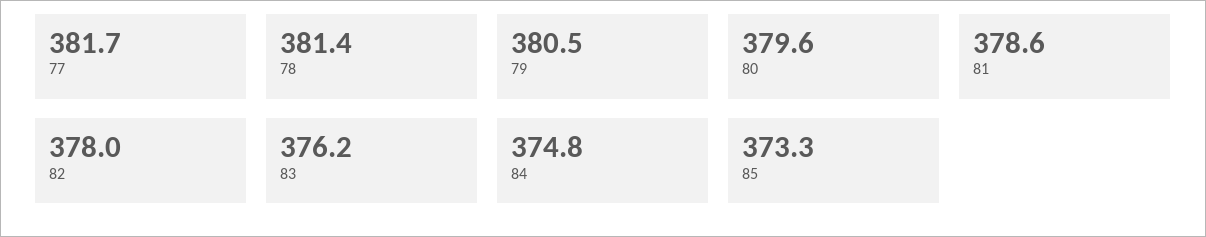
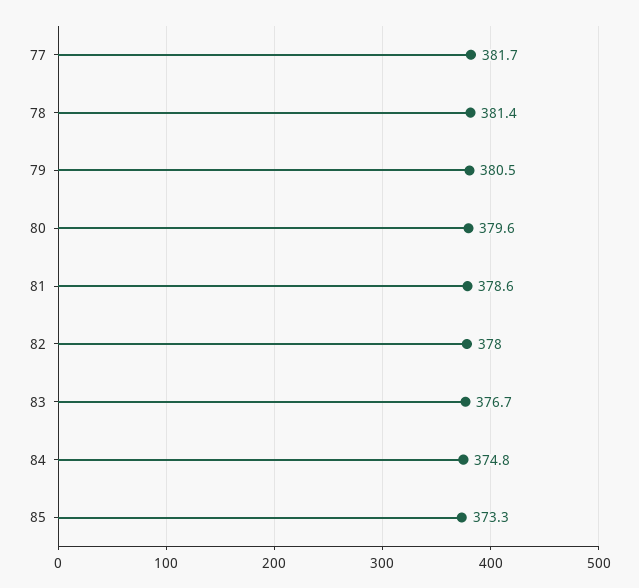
  {
    "77": 381.7,
    "78": 381.4,
    "79": 380.5,
    "80": 379.6,
    "81": 378.6,
    "82": 378,
-   "83": 376.2,
+   "83": 376.7,
    "84": 374.8,
    "85": 373.3
  }

